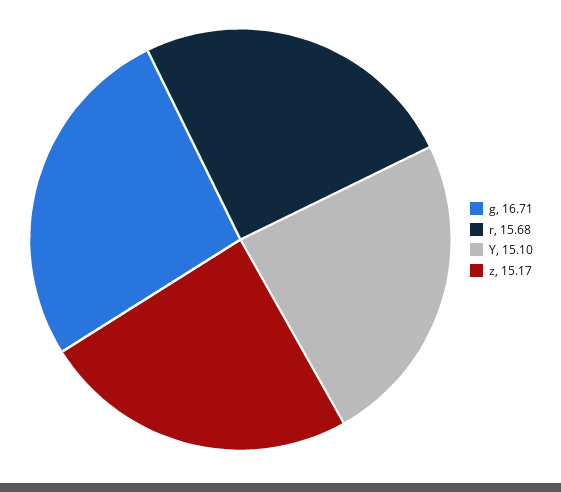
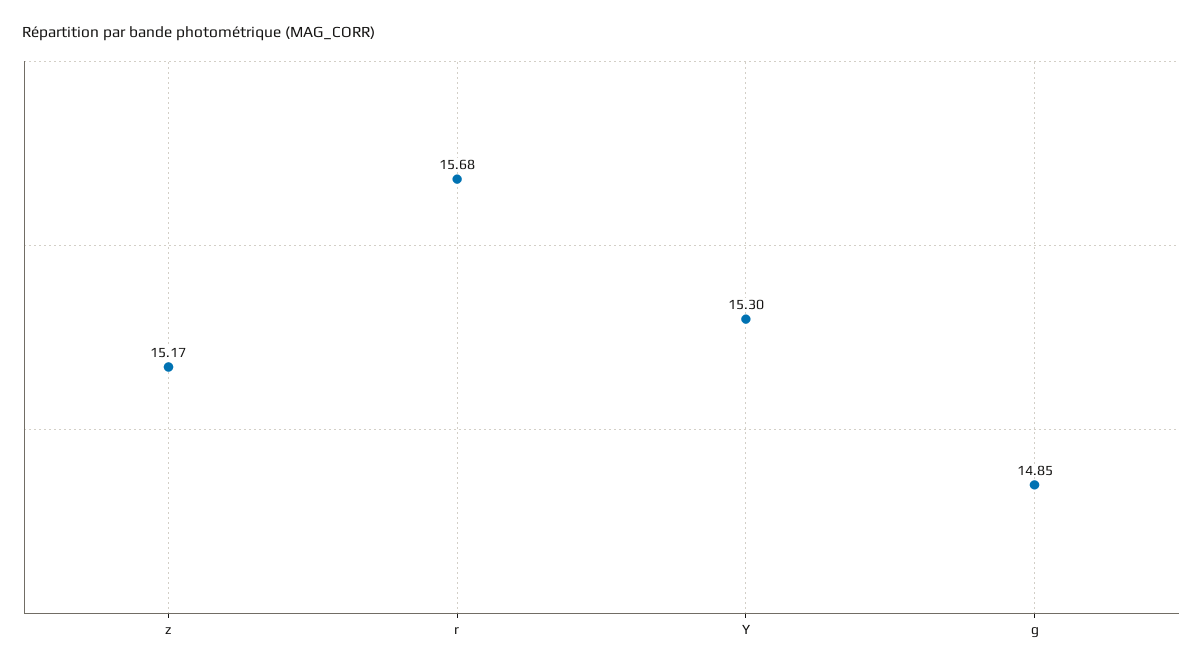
  {
-   "g": 16.71,
+   "g": 14.85,
    "r": 15.68,
-   "Y": 15.1,
+   "Y": 15.3,
    "z": 15.17
  }

